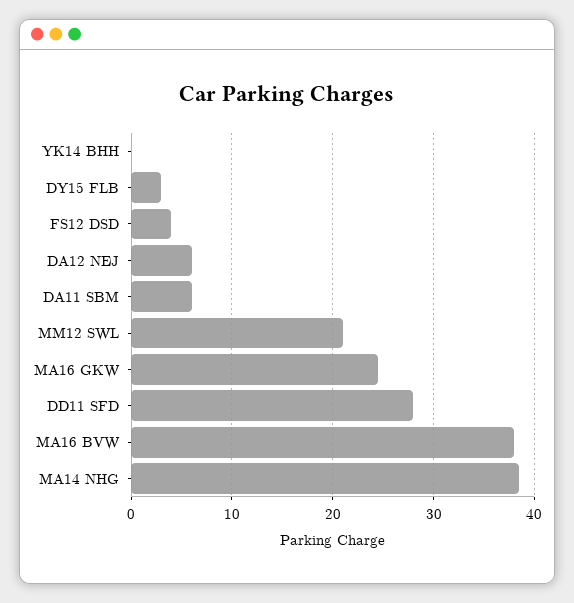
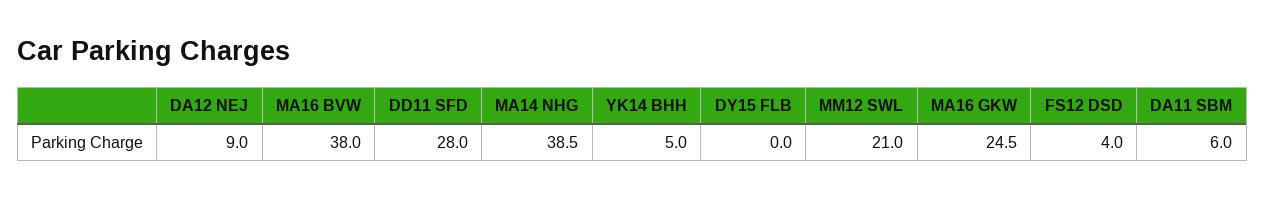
  {
-   "YK14 BHH": 0,
+   "YK14 BHH": 5,
-   "DY15 FLB": 3,
+   "DY15 FLB": 0,
    "FS12 DSD": 4,
-   "DA12 NEJ": 6,
+   "DA12 NEJ": 9,
    "DA11 SBM": 6,
    "MM12 SWL": 21,
    "MA16 GKW": 24.5,
    "DD11 SFD": 28,
    "MA16 BVW": 38,
    "MA14 NHG": 38.5
  }

